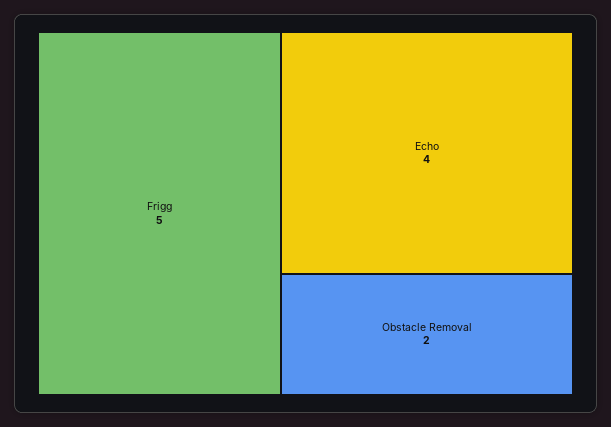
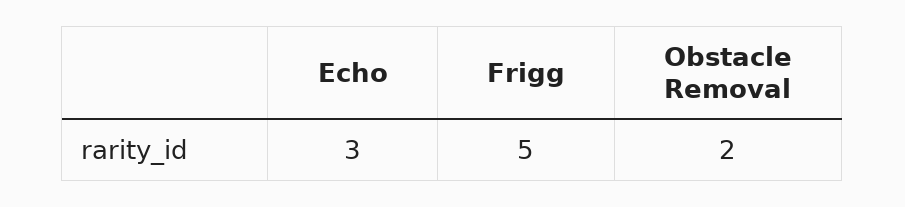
  {
    "Frigg": 5,
-   "Echo": 4,
+   "Echo": 3,
    "Obstacle Removal": 2
  }

